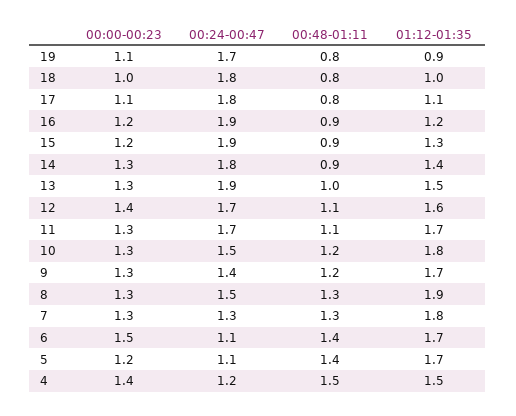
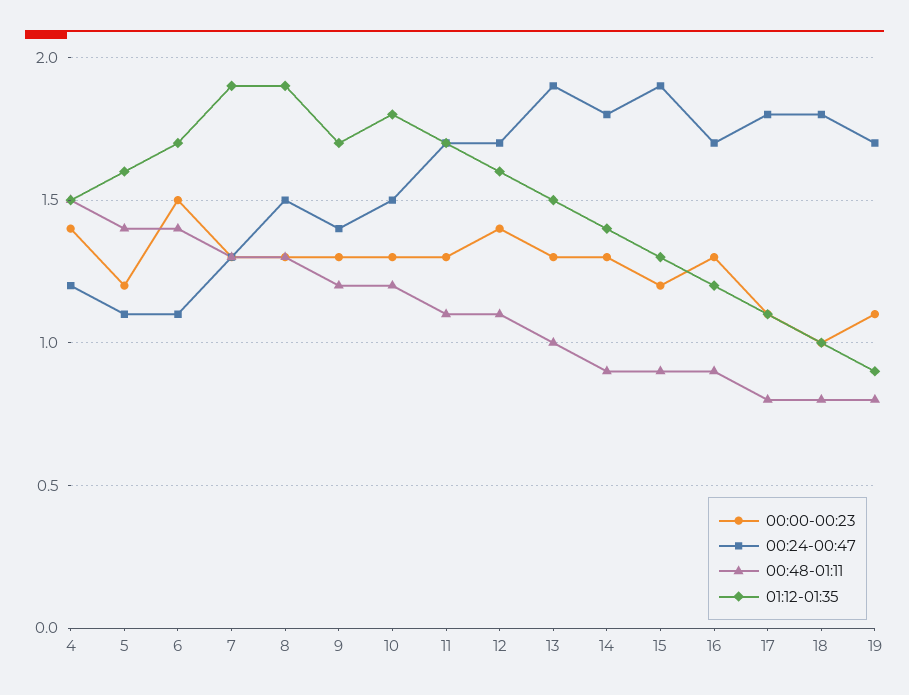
  {
    "00:00-00:23": {
      "19": 1.1,
      "18": 1,
      "17": 1.1,
-     "16": 1.2,
+     "16": 1.3,
      "15": 1.2,
      "14": 1.3,
      "13": 1.3,
      "12": 1.4,
      "11": 1.3,
      "10": 1.3,
      "9": 1.3,
      "8": 1.3,
      "7": 1.3,
      "6": 1.5,
      "5": 1.2,
      "4": 1.4
    },
    "00:24-00:47": {
      "19": 1.7,
      "18": 1.8,
      "17": 1.8,
-     "16": 1.9,
+     "16": 1.7,
      "15": 1.9,
      "14": 1.8,
      "13": 1.9,
      "12": 1.7,
      "11": 1.7,
      "10": 1.5,
      "9": 1.4,
      "8": 1.5,
      "7": 1.3,
      "6": 1.1,
      "5": 1.1,
      "4": 1.2
    },
    "00:48-01:11": {
      "19": 0.8,
      "18": 0.8,
      "17": 0.8,
      "16": 0.9,
      "15": 0.9,
      "14": 0.9,
      "13": 1,
      "12": 1.1,
      "11": 1.1,
      "10": 1.2,
      "9": 1.2,
      "8": 1.3,
      "7": 1.3,
      "6": 1.4,
      "5": 1.4,
      "4": 1.5
    },
    "01:12-01:35": {
      "19": 0.9,
      "18": 1,
      "17": 1.1,
      "16": 1.2,
      "15": 1.3,
      "14": 1.4,
      "13": 1.5,
      "12": 1.6,
      "11": 1.7,
      "10": 1.8,
      "9": 1.7,
      "8": 1.9,
-     "7": 1.8,
+     "7": 1.9,
      "6": 1.7,
-     "5": 1.7,
+     "5": 1.6,
      "4": 1.5
    }
  }

